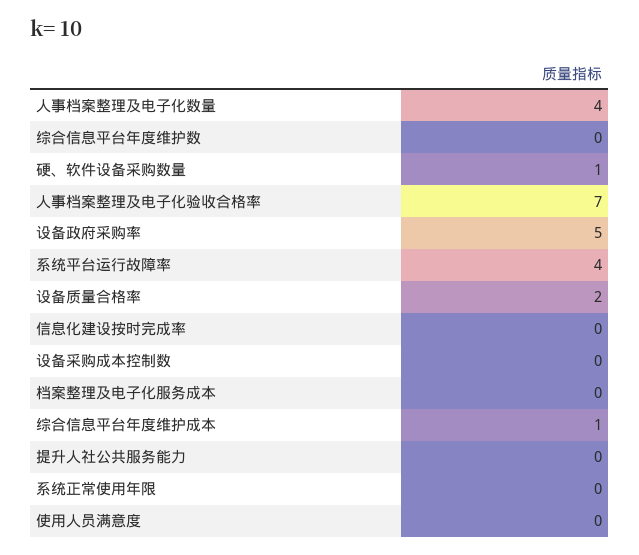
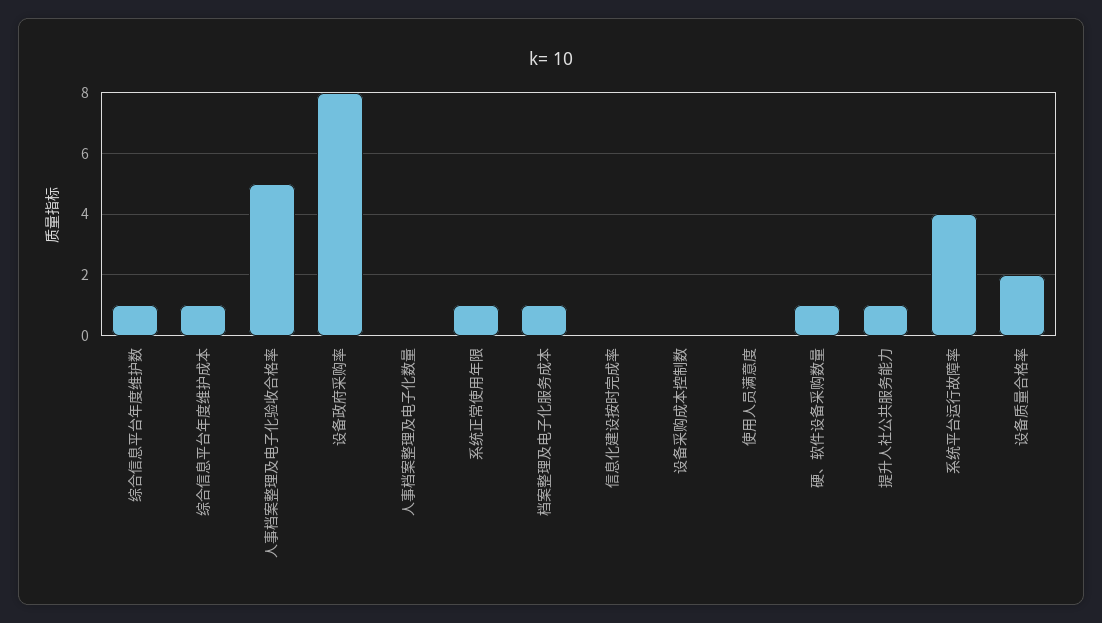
  {
-   "人事档案整理及电子化数量": 4,
+   "人事档案整理及电子化数量": 0,
-   "综合信息平台年度维护数": 0,
+   "综合信息平台年度维护数": 1,
    "硬、软件设备采购数量": 1,
-   "人事档案整理及电子化验收合格率": 7,
+   "人事档案整理及电子化验收合格率": 5,
-   "设备政府采购率": 5,
+   "设备政府采购率": 8,
    "系统平台运行故障率": 4,
    "设备质量合格率": 2,
    "信息化建设按时完成率": 0,
    "设备采购成本控制数": 0,
-   "档案整理及电子化服务成本": 0,
+   "档案整理及电子化服务成本": 1,
    "综合信息平台年度维护成本": 1,
-   "提升人社公共服务能力": 0,
+   "提升人社公共服务能力": 1,
-   "系统正常使用年限": 0,
+   "系统正常使用年限": 1,
    "使用人员满意度": 0
  }

